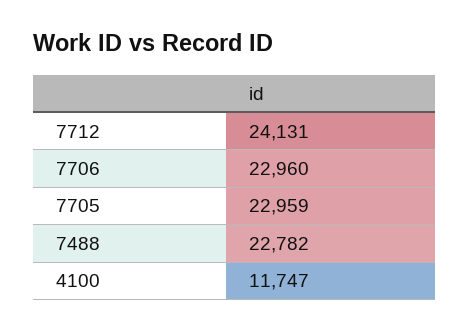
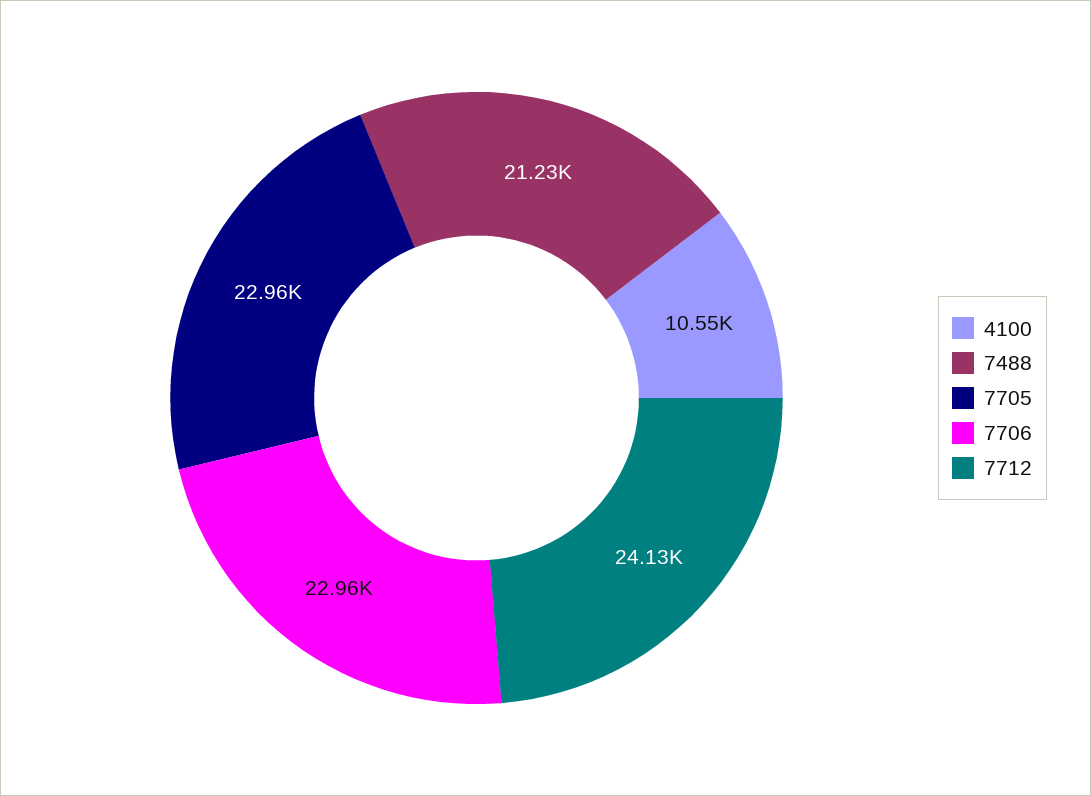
  {
    "7712": 24131,
    "7706": 22960,
    "7705": 22959,
-   "7488": 22782,
+   "7488": 21230,
-   "4100": 11747
+   "4100": 10550
  }

